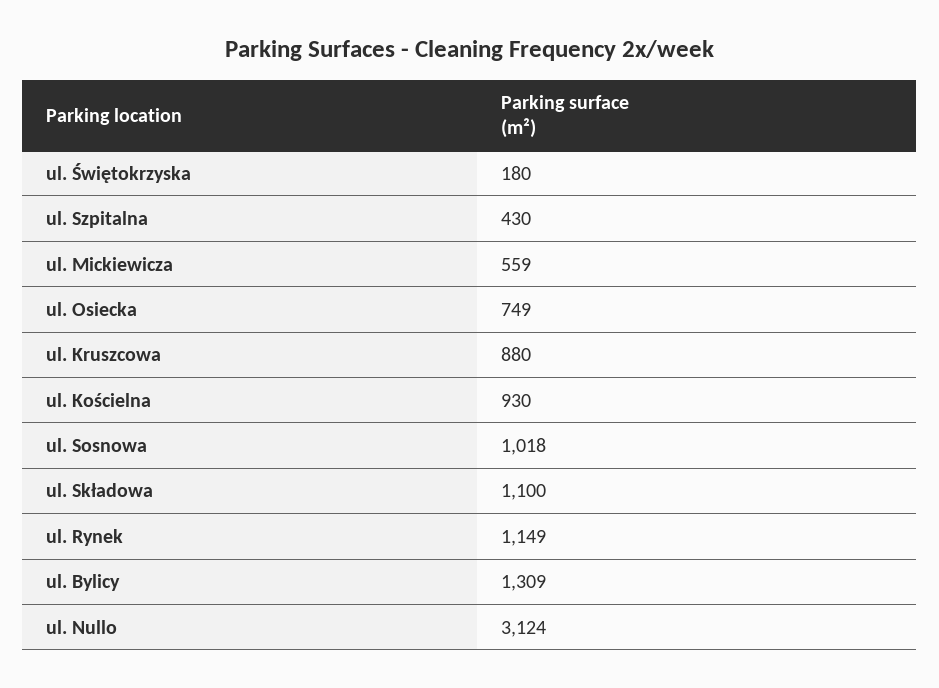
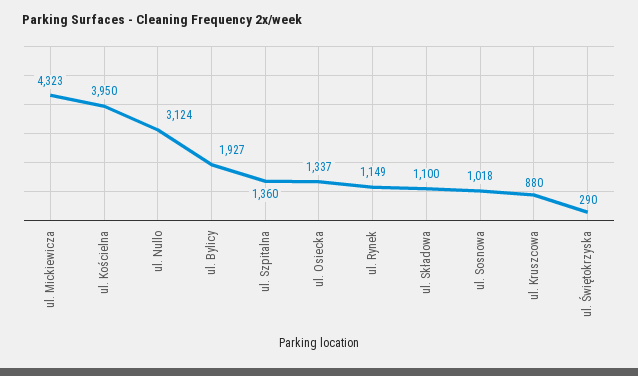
  {
-   "ul. Świętokrzyska": 180,
+   "ul. Świętokrzyska": 290,
-   "ul. Szpitalna": 430,
+   "ul. Szpitalna": 1360,
-   "ul. Mickiewicza": 559,
+   "ul. Mickiewicza": 4323,
-   "ul. Osiecka": 749,
+   "ul. Osiecka": 1337,
    "ul. Kruszcowa": 880,
-   "ul. Kościelna": 930,
+   "ul. Kościelna": 3950,
    "ul. Sosnowa": 1018,
    "ul. Składowa": 1100,
    "ul. Rynek": 1149,
-   "ul. Bylicy": 1309,
+   "ul. Bylicy": 1927,
    "ul. Nullo": 3124
  }

